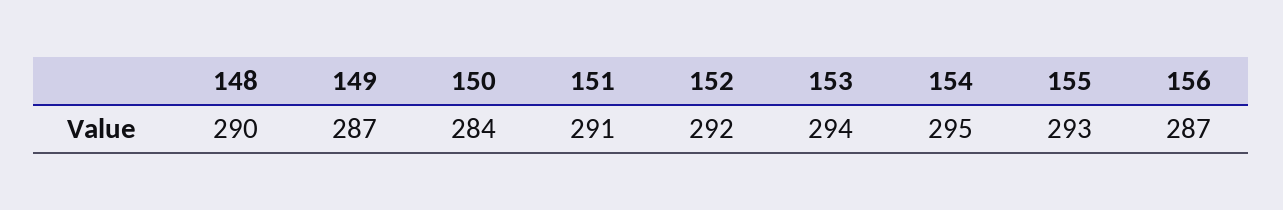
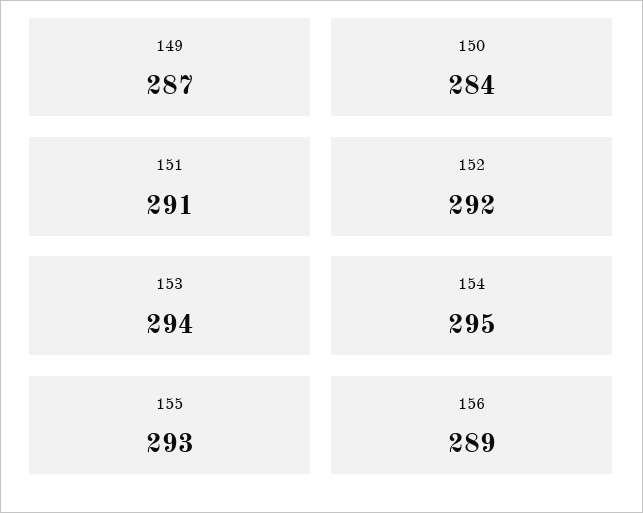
  {
-   "148": 290,
    "149": 287,
    "150": 284,
    "151": 291,
    "152": 292,
    "153": 294,
    "154": 295,
    "155": 293,
-   "156": 287
+   "156": 289
  }

